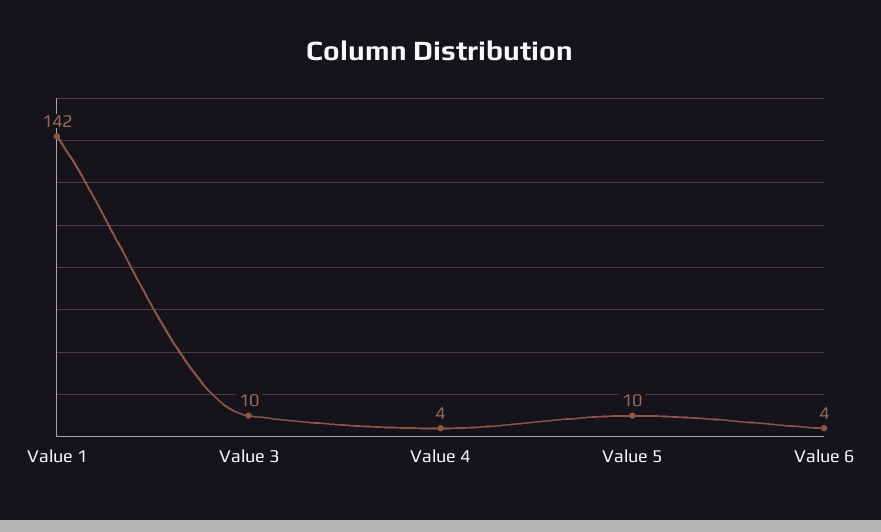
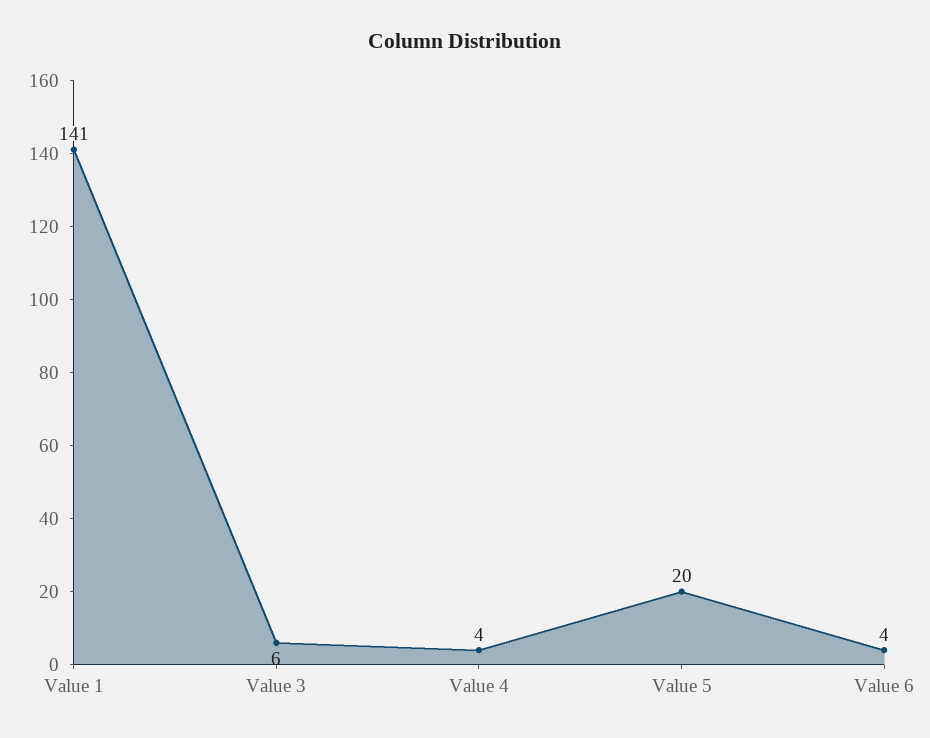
  {
-   "Value 1": 142,
+   "Value 1": 141,
-   "Value 3": 10,
+   "Value 3": 6,
    "Value 4": 4,
-   "Value 5": 10,
+   "Value 5": 20,
    "Value 6": 4
  }

